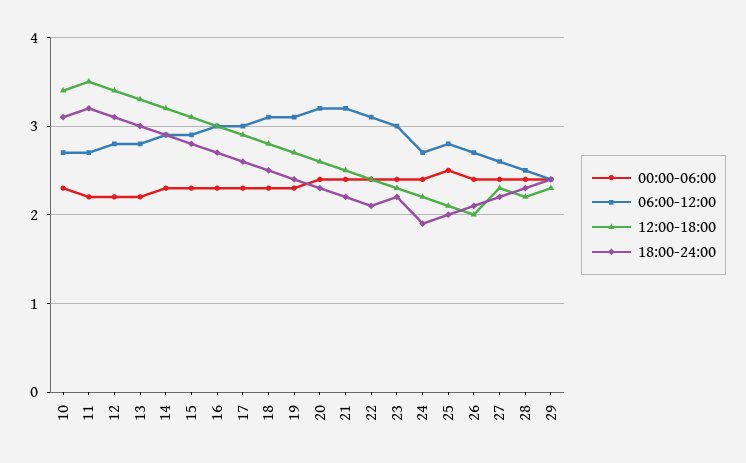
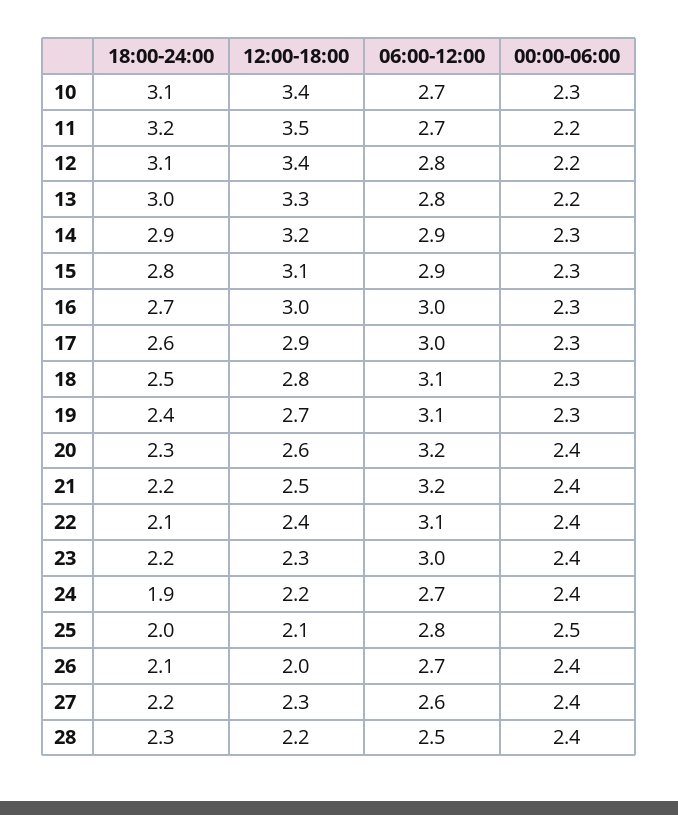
  {
    "00:00-06:00": {
      "10": 2.3,
      "11": 2.2,
      "12": 2.2,
      "13": 2.2,
      "14": 2.3,
      "15": 2.3,
      "16": 2.3,
      "17": 2.3,
      "18": 2.3,
      "19": 2.3,
      "20": 2.4,
      "21": 2.4,
      "22": 2.4,
      "23": 2.4,
      "24": 2.4,
      "25": 2.5,
      "26": 2.4,
      "27": 2.4,
-     "28": 2.4,
+     "28": 2.4
-     "29": 2.4
    },
    "06:00-12:00": {
      "10": 2.7,
      "11": 2.7,
      "12": 2.8,
      "13": 2.8,
      "14": 2.9,
      "15": 2.9,
      "16": 3,
      "17": 3,
      "18": 3.1,
      "19": 3.1,
      "20": 3.2,
      "21": 3.2,
      "22": 3.1,
      "23": 3,
      "24": 2.7,
      "25": 2.8,
      "26": 2.7,
      "27": 2.6,
-     "28": 2.5,
+     "28": 2.5
-     "29": 2.4
    },
    "12:00-18:00": {
      "10": 3.4,
      "11": 3.5,
      "12": 3.4,
      "13": 3.3,
      "14": 3.2,
      "15": 3.1,
      "16": 3,
      "17": 2.9,
      "18": 2.8,
      "19": 2.7,
      "20": 2.6,
      "21": 2.5,
      "22": 2.4,
      "23": 2.3,
      "24": 2.2,
      "25": 2.1,
      "26": 2,
      "27": 2.3,
-     "28": 2.2,
+     "28": 2.2
-     "29": 2.3
    },
    "18:00-24:00": {
      "10": 3.1,
      "11": 3.2,
      "12": 3.1,
      "13": 3,
      "14": 2.9,
      "15": 2.8,
      "16": 2.7,
      "17": 2.6,
      "18": 2.5,
      "19": 2.4,
      "20": 2.3,
      "21": 2.2,
      "22": 2.1,
      "23": 2.2,
      "24": 1.9,
      "25": 2,
      "26": 2.1,
      "27": 2.2,
-     "28": 2.3,
+     "28": 2.3
-     "29": 2.4
    }
  }

